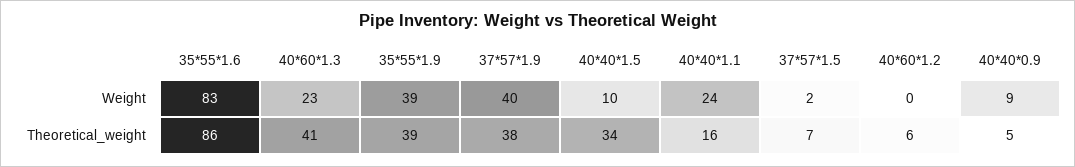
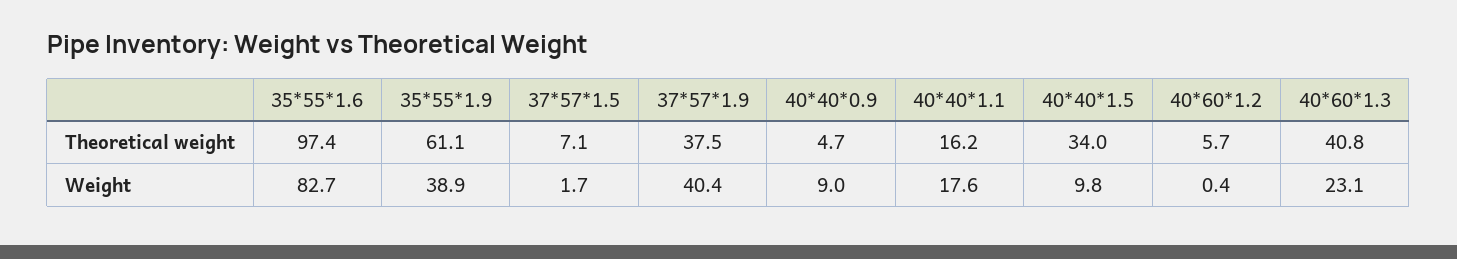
  {
    "35*55*1.6": {
      "Weight": 82.7,
-     "Theoretical_weight": 86
+     "Theoretical_weight": 97.4
    },
    "40*60*1.3": {
      "Weight": 23.1,
      "Theoretical_weight": 40.8
    },
    "35*55*1.9": {
      "Weight": 38.9,
-     "Theoretical_weight": 39
+     "Theoretical_weight": 61.1
    },
    "37*57*1.9": {
      "Weight": 40.4,
      "Theoretical_weight": 37.5
    },
    "40*40*1.5": {
      "Weight": 9.8,
      "Theoretical_weight": 34
    },
    "40*40*1.1": {
-     "Weight": 24,
+     "Weight": 17.6,
      "Theoretical_weight": 16.2
    },
    "37*57*1.5": {
      "Weight": 1.7,
      "Theoretical_weight": 7.1
    },
    "40*60*1.2": {
      "Weight": 0.4,
      "Theoretical_weight": 5.7
    },
    "40*40*0.9": {
      "Weight": 9,
      "Theoretical_weight": 4.7
    }
  }

